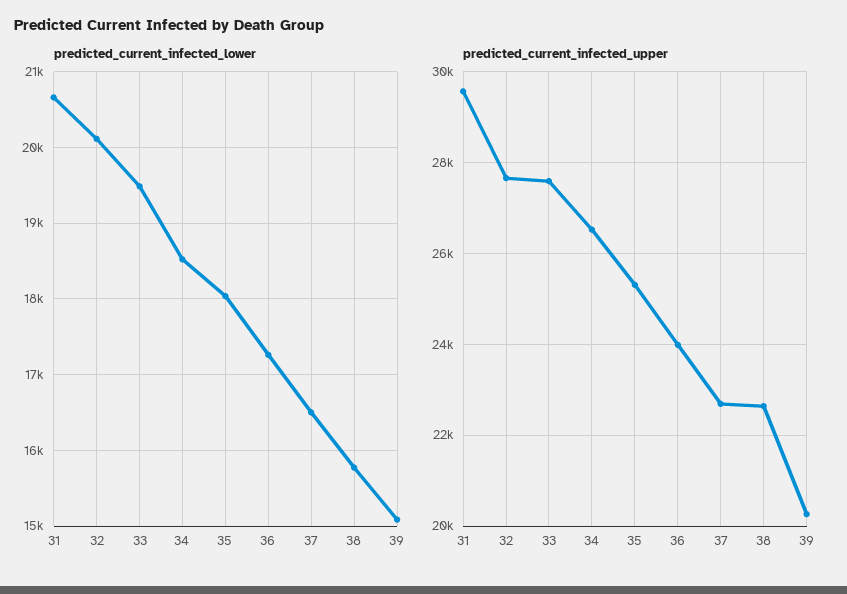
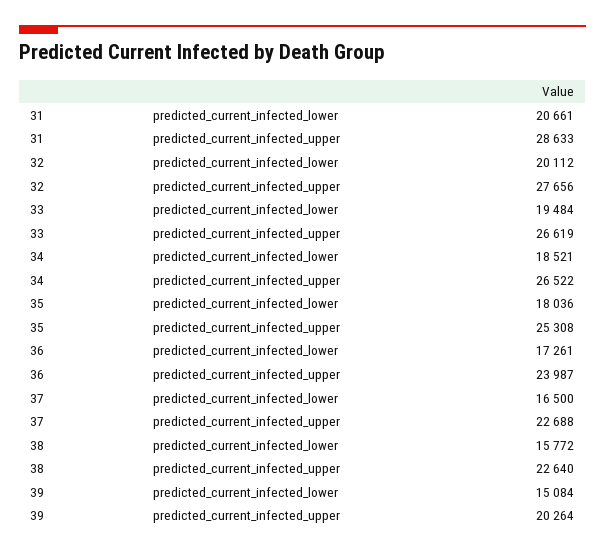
  {
    "predicted_current_infected_lower": {
      "31": 20661,
      "32": 20112,
      "33": 19484,
      "34": 18521,
      "35": 18036,
      "36": 17261,
      "37": 16500,
      "38": 15772,
      "39": 15084
    },
    "predicted_current_infected_upper": {
-     "31": 29600,
+     "31": 28633,
      "32": 27656,
-     "33": 27600,
+     "33": 26619,
      "34": 26522,
      "35": 25308,
      "36": 23987,
      "37": 22688,
      "38": 22640,
      "39": 20264
    }
  }

